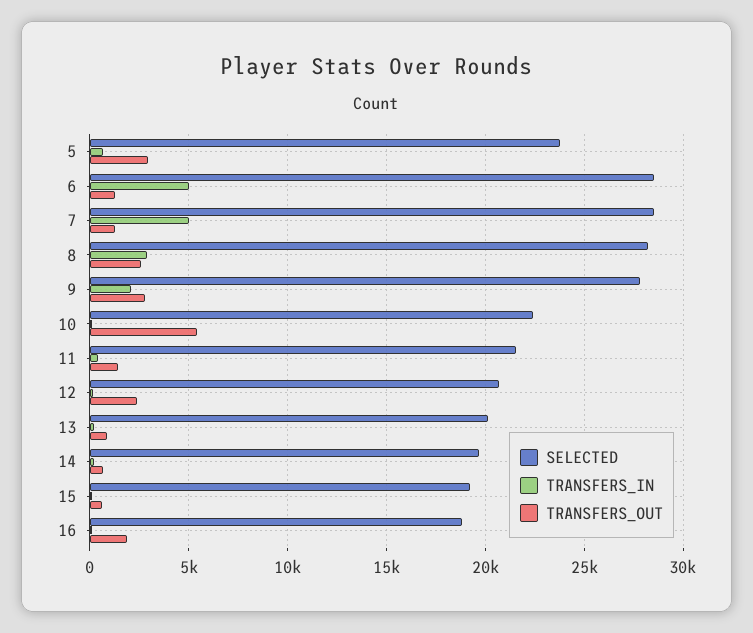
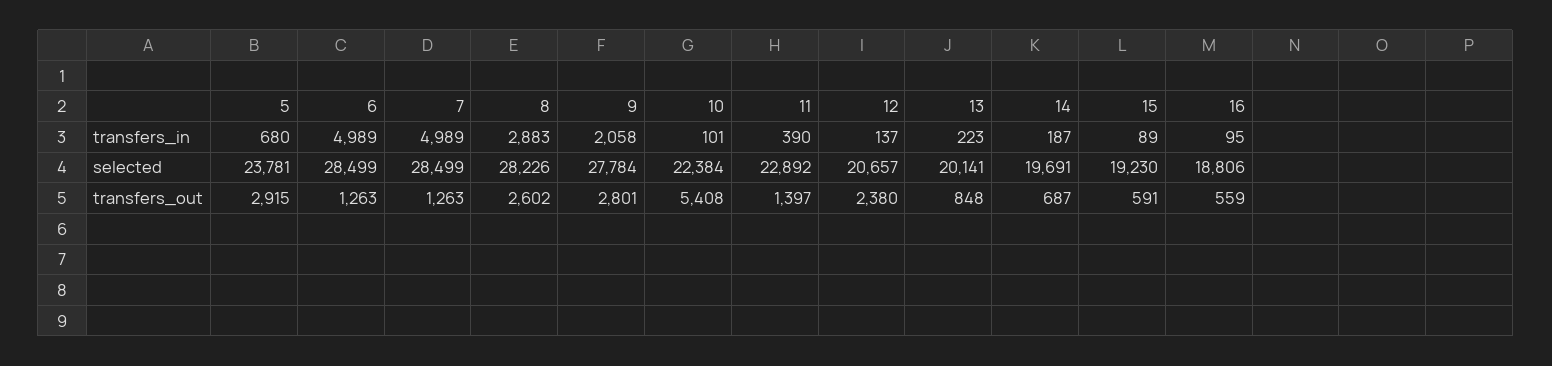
  {
    "SELECTED": {
      "5": 23781,
      "6": 28499,
      "7": 28499,
      "8": 28226,
      "9": 27784,
      "10": 22384,
-     "11": 21500,
+     "11": 22892,
      "12": 20657,
      "13": 20141,
      "14": 19691,
      "15": 19230,
      "16": 18806
    },
    "TRANSFERS_IN": {
      "5": 680,
      "6": 4989,
      "7": 4989,
      "8": 2883,
      "9": 2058,
      "10": 101,
      "11": 390,
      "12": 137,
      "13": 223,
      "14": 187,
      "15": 89,
      "16": 95
    },
    "TRANSFERS_OUT": {
      "5": 2915,
      "6": 1263,
      "7": 1263,
      "8": 2602,
      "9": 2801,
      "10": 5408,
      "11": 1397,
      "12": 2380,
      "13": 848,
      "14": 687,
      "15": 591,
-     "16": 2000
+     "16": 559
    }
  }

